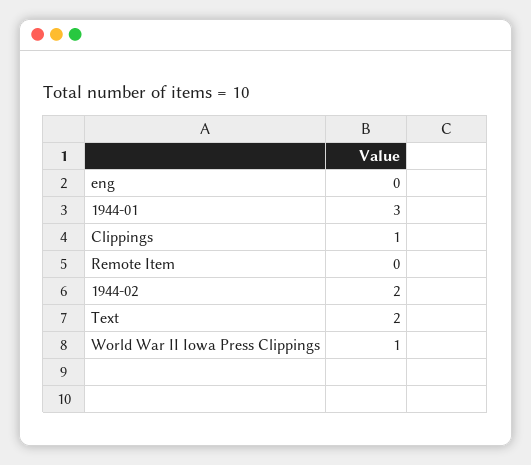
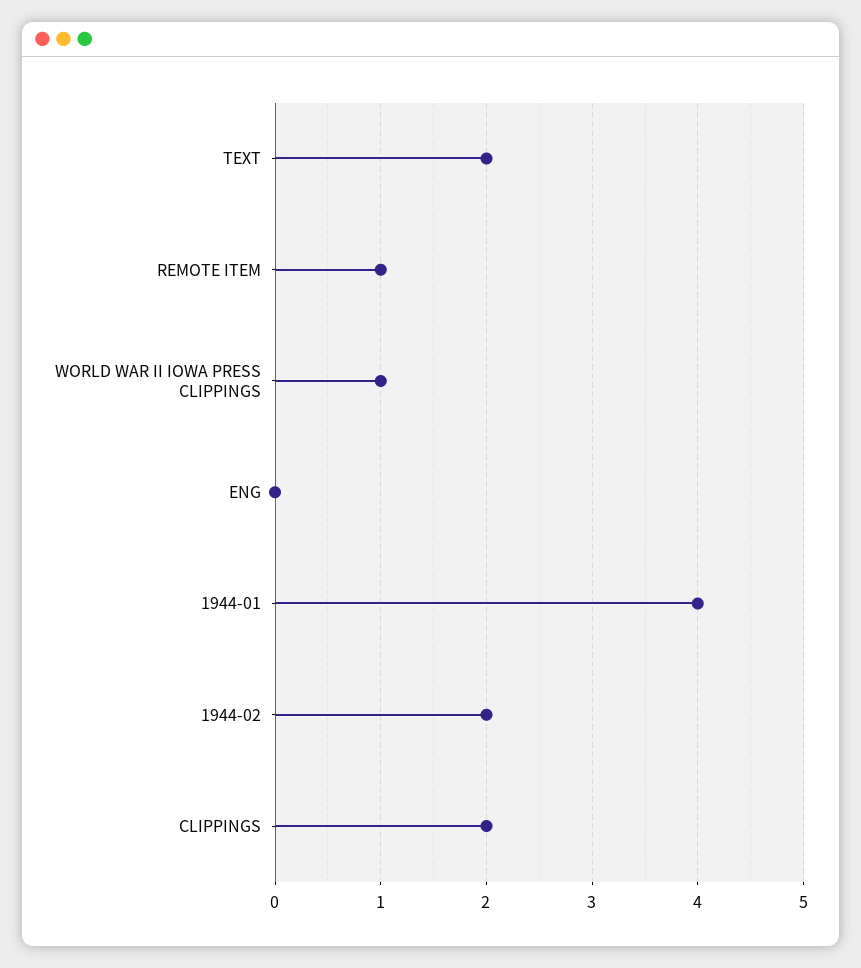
  {
    "eng": 0,
-   "1944-01": 3,
+   "1944-01": 4,
-   "Clippings": 1,
+   "Clippings": 2,
-   "Remote Item": 0,
+   "Remote Item": 1,
    "1944-02": 2,
    "Text": 2,
    "World War II Iowa Press Clippings": 1
  }

